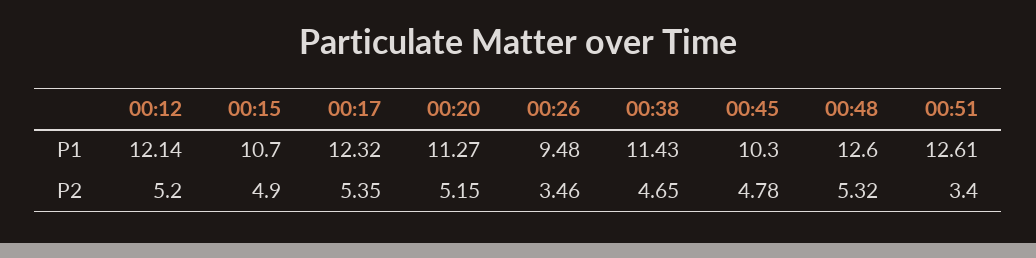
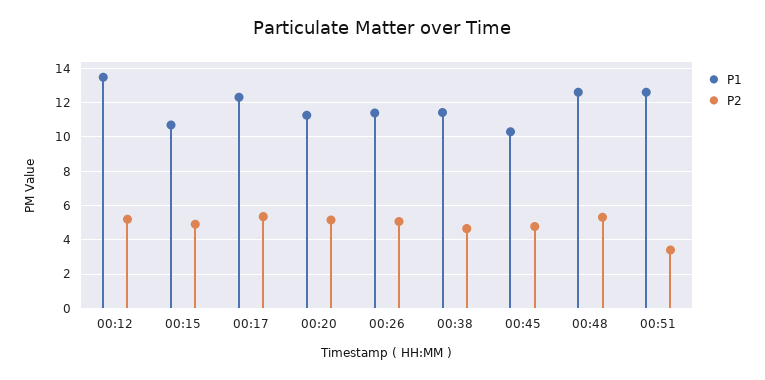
  {
    "P1": {
-     "00:12": 12.14,
+     "00:12": 13.5,
      "00:15": 10.7,
      "00:17": 12.32,
      "00:20": 11.27,
-     "00:26": 9.48,
+     "00:26": 11.5,
      "00:38": 11.43,
      "00:45": 10.3,
      "00:48": 12.6,
      "00:51": 12.61
    },
    "P2": {
      "00:12": 5.2,
      "00:15": 4.9,
      "00:17": 5.35,
      "00:20": 5.15,
-     "00:26": 3.46,
+     "00:26": 5,
      "00:38": 4.65,
      "00:45": 4.78,
      "00:48": 5.32,
      "00:51": 3.4
    }
  }

